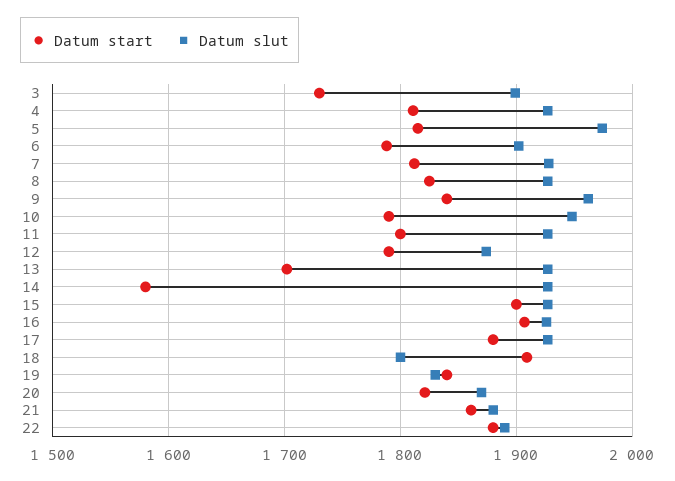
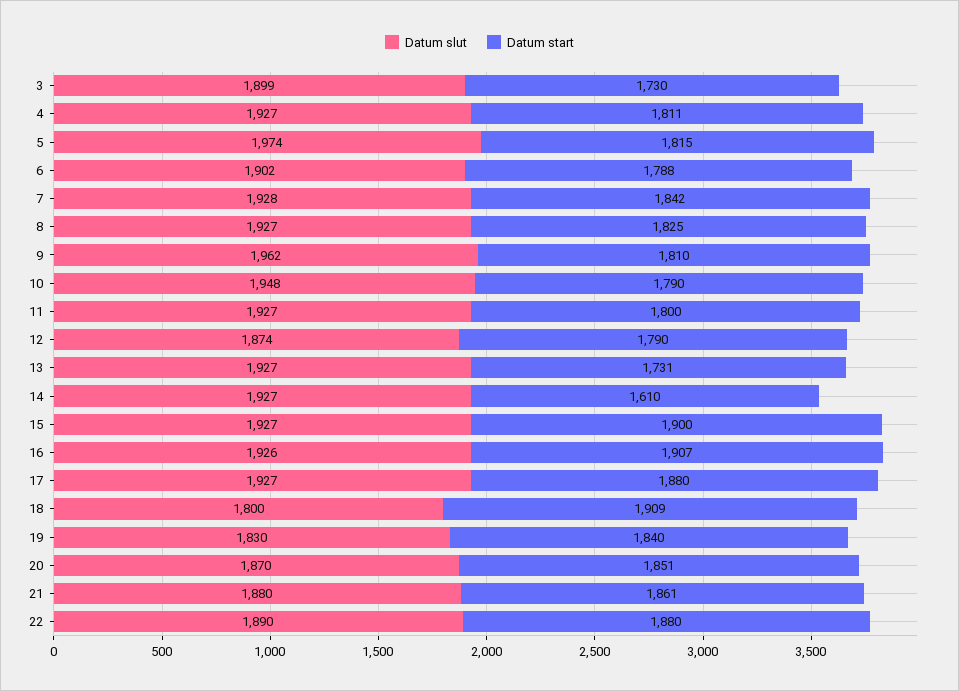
  {
    "Datum start": {
      "3": 1730,
      "4": 1811,
      "5": 1815,
      "6": 1788,
-     "7": 1810,
+     "7": 1842,
      "8": 1825,
-     "9": 1840,
+     "9": 1810,
      "10": 1790,
      "11": 1800,
      "12": 1790,
-     "13": 1700,
+     "13": 1731,
-     "14": 1580,
+     "14": 1610,
      "15": 1900,
      "16": 1907,
      "17": 1880,
      "18": 1909,
      "19": 1840,
-     "20": 1820,
+     "20": 1851,
      "21": 1861,
      "22": 1880
    },
    "Datum slut": {
      "3": 1899,
      "4": 1927,
      "5": 1974,
      "6": 1902,
      "7": 1928,
      "8": 1927,
      "9": 1962,
      "10": 1948,
      "11": 1927,
      "12": 1874,
      "13": 1927,
      "14": 1927,
      "15": 1927,
      "16": 1926,
      "17": 1927,
      "18": 1800,
      "19": 1830,
      "20": 1870,
      "21": 1880,
      "22": 1890
    }
  }

